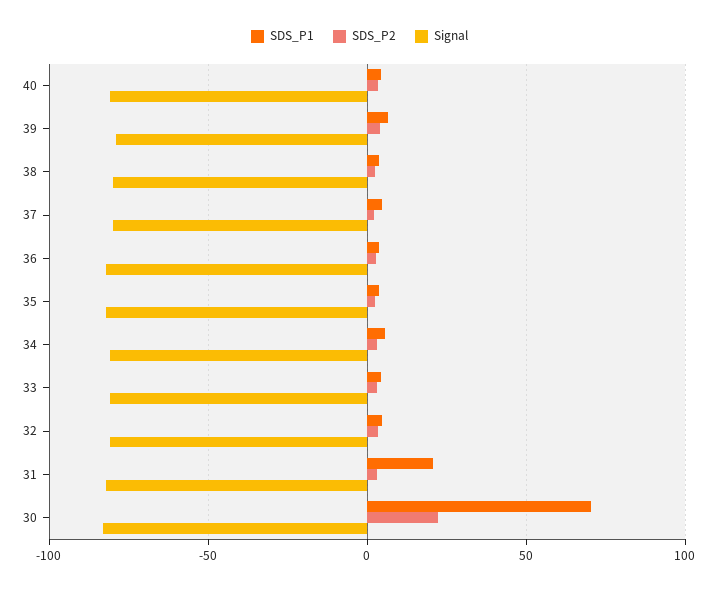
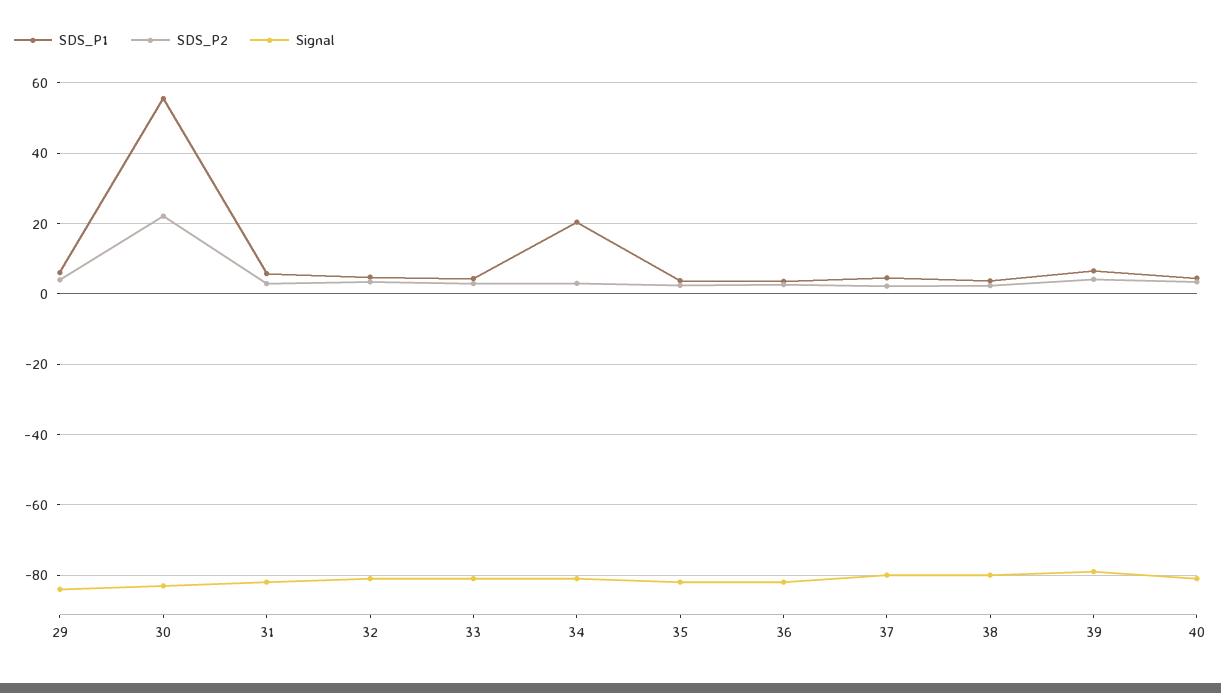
  {
    "SDS_P1": {
      "40": 4,
      "39": 6,
      "38": 4,
      "37": 4,
      "36": 4,
      "35": 4,
-     "34": 5,
+     "34": 20,
      "33": 4,
      "32": 4,
-     "31": 20,
+     "31": 6,
-     "30": 70
+     "30": 56,
+     "29": 6
    },
    "SDS_P2": {
      "40": 4,
      "39": 4,
      "38": 2,
      "37": 2,
      "36": 2,
      "35": 2,
      "34": 2,
      "33": 2,
      "32": 4,
      "31": 2,
-     "30": 22
+     "30": 22,
+     "29": 4
    },
    "Signal": {
      "40": -82,
      "39": -80,
      "38": -80,
      "37": -80,
      "36": -82,
      "35": -82,
      "34": -82,
      "33": -82,
      "32": -82,
      "31": -82,
-     "30": -84
+     "30": -84,
+     "29": -84
    }
  }

